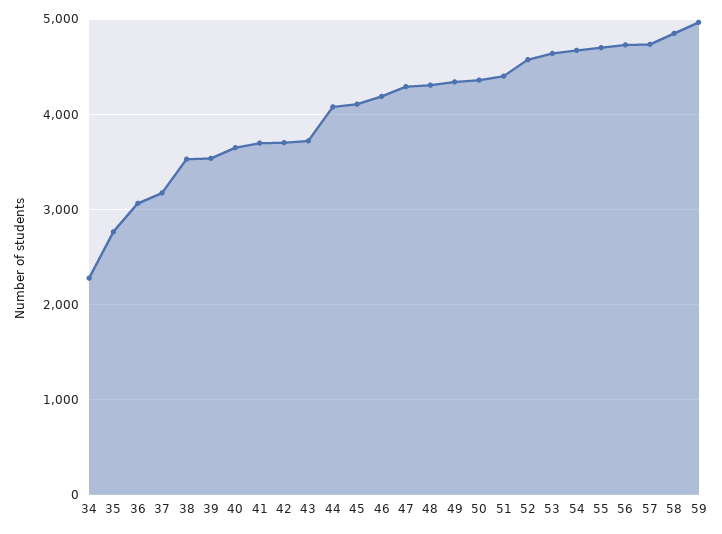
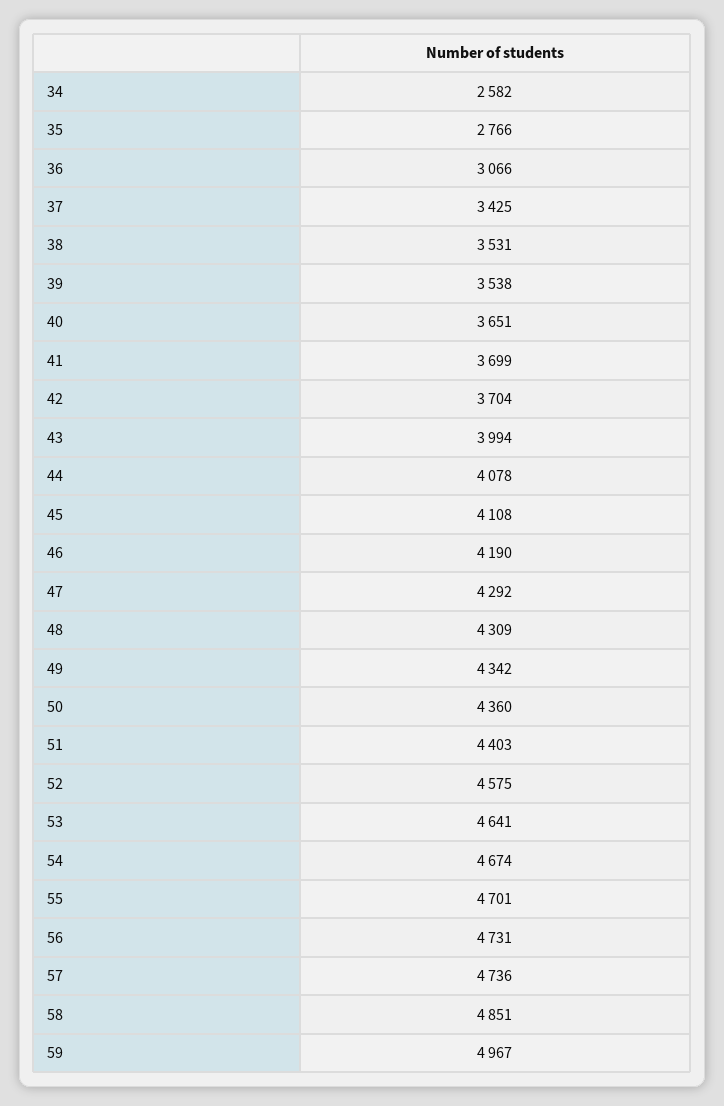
  {
-   "34": 2300,
+   "34": 2582,
    "35": 2766,
    "36": 3066,
-   "37": 3200,
+   "37": 3425,
    "38": 3531,
    "39": 3538,
    "40": 3651,
    "41": 3699,
    "42": 3704,
-   "43": 3700,
+   "43": 3994,
    "44": 4078,
    "45": 4108,
    "46": 4190,
    "47": 4292,
    "48": 4309,
    "49": 4342,
    "50": 4360,
    "51": 4403,
    "52": 4575,
    "53": 4641,
    "54": 4674,
    "55": 4701,
    "56": 4731,
    "57": 4736,
    "58": 4851,
    "59": 4967
  }

